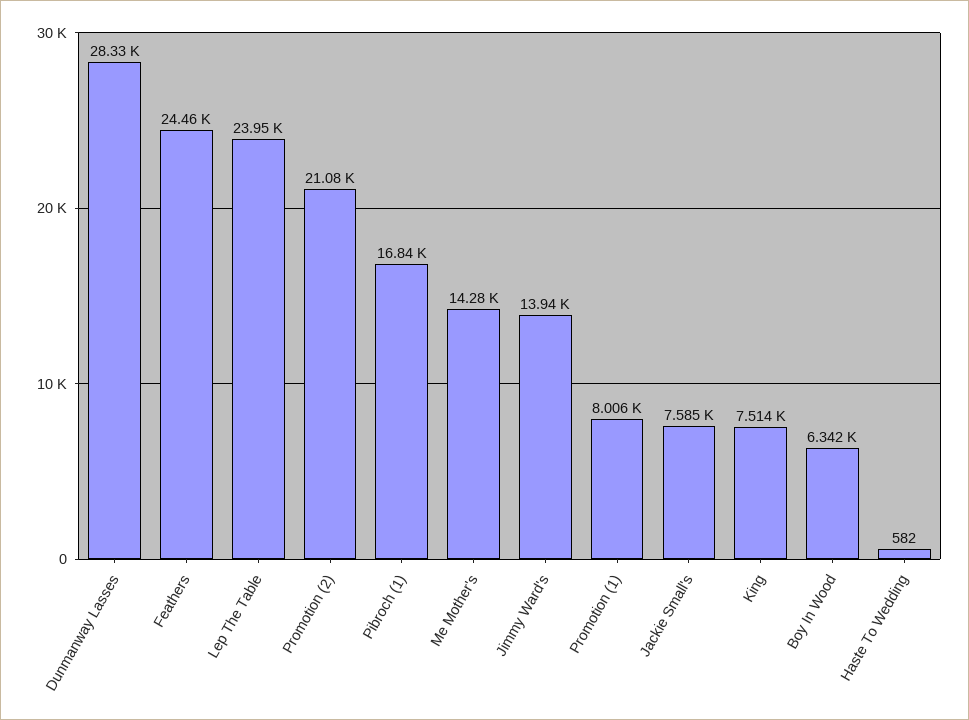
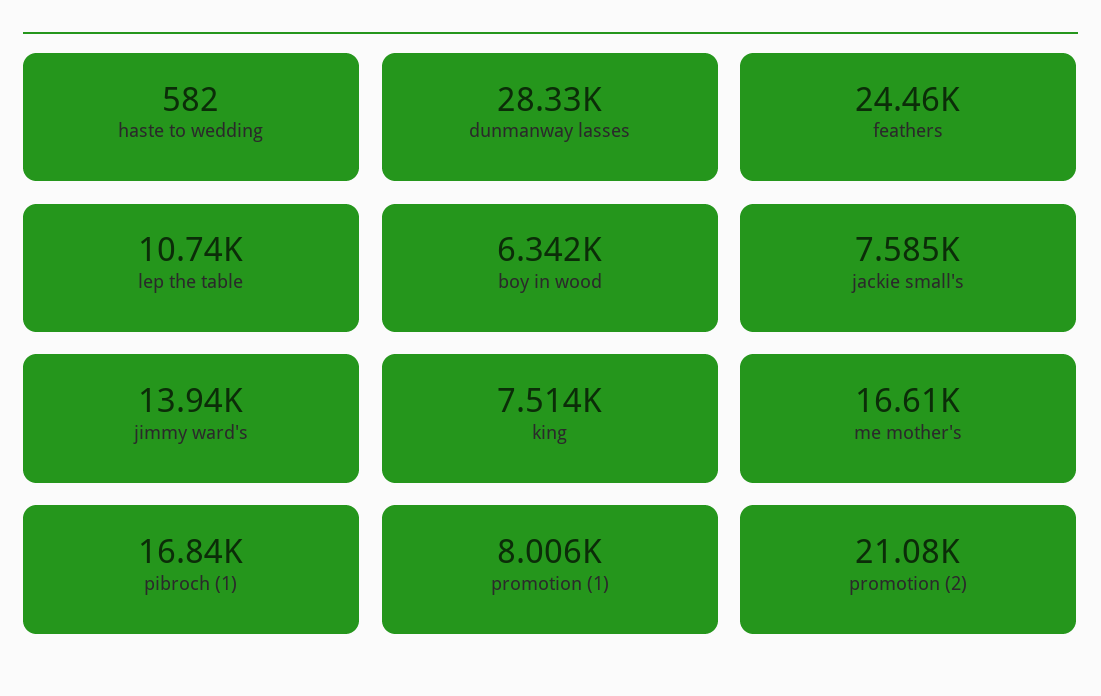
  {
    "Dunmanway Lasses": 28330,
    "Feathers": 24460,
-   "Lep The Table": 23950,
+   "Lep The Table": 10740,
    "Promotion (2)": 21080,
    "Pibroch (1)": 16840,
-   "Me Mother's": 14280,
+   "Me Mother's": 16610,
    "Jimmy Ward's": 13940,
    "Promotion (1)": 8006,
    "Jackie Small's": 7585,
    "King": 7514,
    "Boy In Wood": 6342,
    "Haste To Wedding": 582
  }

